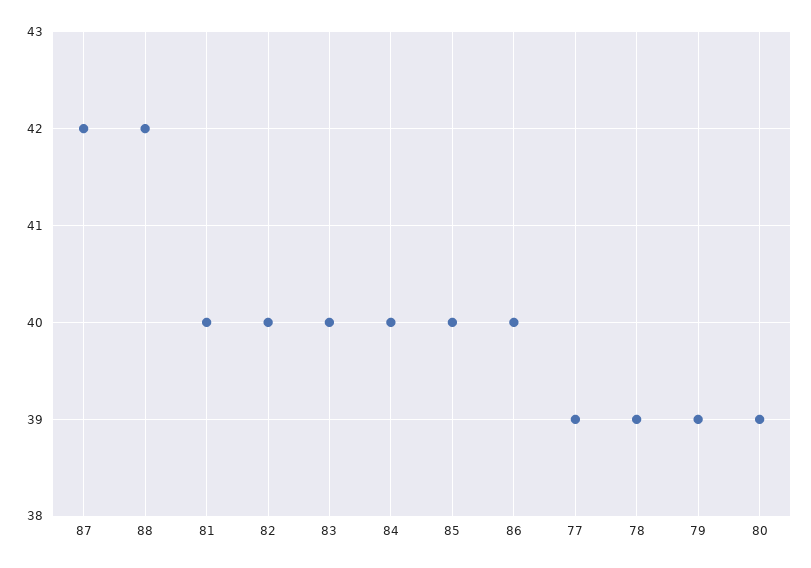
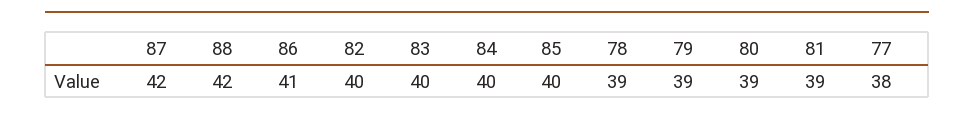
  {
    "87": 42,
    "88": 42,
-   "81": 40,
+   "81": 39,
    "82": 40,
    "83": 40,
    "84": 40,
    "85": 40,
-   "86": 40,
+   "86": 41,
-   "77": 39,
+   "77": 38,
    "78": 39,
    "79": 39,
    "80": 39
  }

